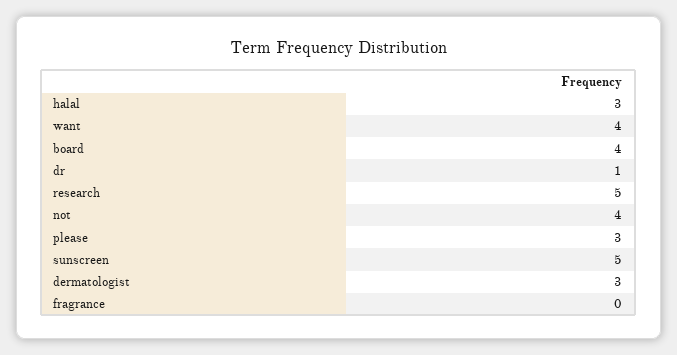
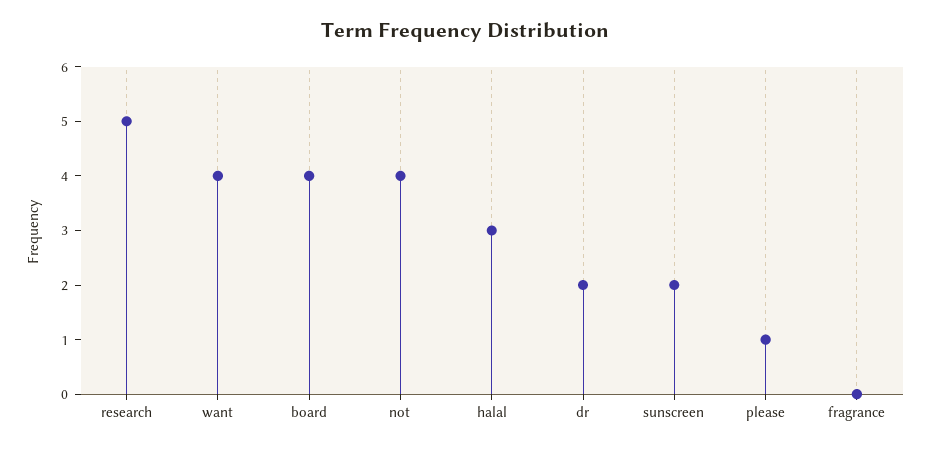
  {
    "halal": 3,
    "want": 4,
    "board": 4,
-   "dr": 1,
+   "dr": 2,
    "research": 5,
    "not": 4,
-   "please": 3,
+   "please": 1,
-   "sunscreen": 5,
+   "sunscreen": 2,
-   "dermatologist": 3,
    "fragrance": 0
  }

